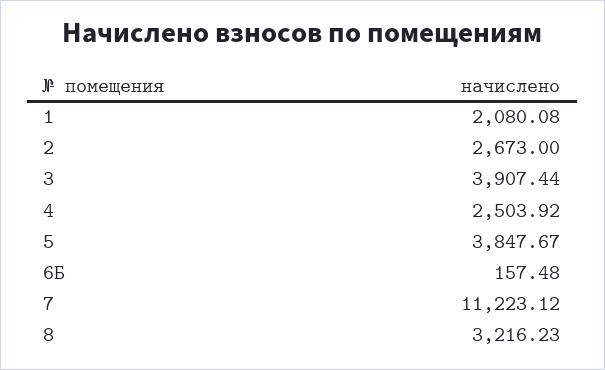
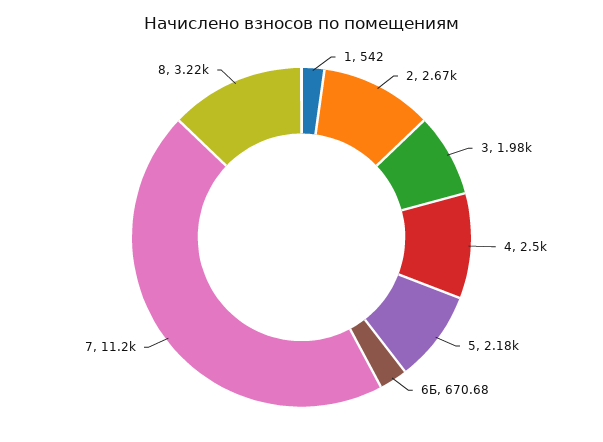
  {
-   "1": 2080.08,
+   "1": 542,
    "2": 2673,
-   "3": 3907.44,
+   "3": 1980,
    "4": 2503.92,
-   "5": 3847.67,
+   "5": 2180,
-   "6Б": 157.48,
+   "6Б": 670.68,
    "7": 11223.12,
    "8": 3216.23
  }

